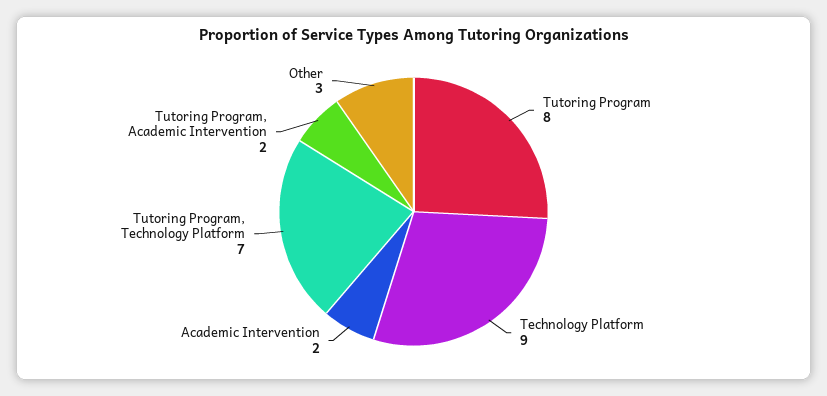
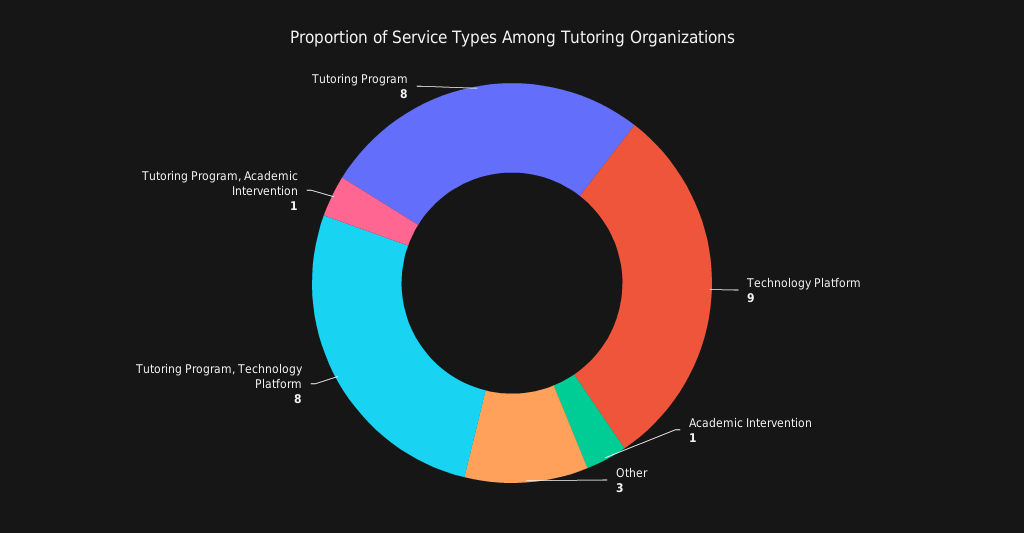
  {
    "Tutoring Program": 8,
    "Technology Platform": 9,
-   "Academic Intervention": 2,
+   "Academic Intervention": 1,
-   "Tutoring Program, Technology Platform": 7,
+   "Tutoring Program, Technology Platform": 8,
-   "Tutoring Program, Academic Intervention": 2,
+   "Tutoring Program, Academic Intervention": 1,
    "Other": 3
  }

